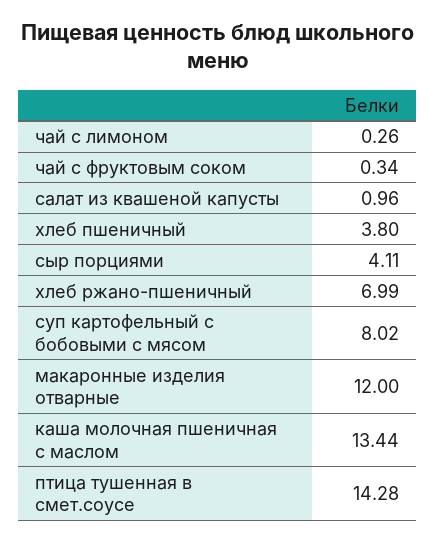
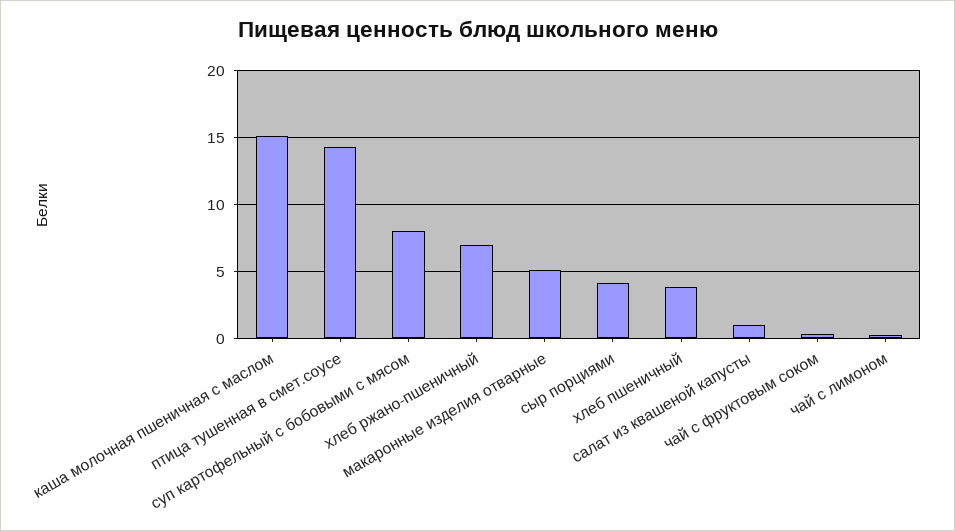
  {
    "чай с лимоном": 0.26,
    "чай с фруктовым соком": 0.34,
    "салат из квашеной капусты": 0.96,
    "хлеб пшеничный": 3.8,
    "сыр порциями": 4.11,
    "хлеб ржано-пшеничный": 6.99,
    "суп картофельный с бобовыми с мясом": 8.02,
-   "макаронные изделия отварные": 12,
+   "макаронные изделия отварные": 5,
-   "каша молочная пшеничная с маслом": 13.44,
+   "каша молочная пшеничная с маслом": 15,
    "птица тушенная в смет.соусе": 14.28
  }

